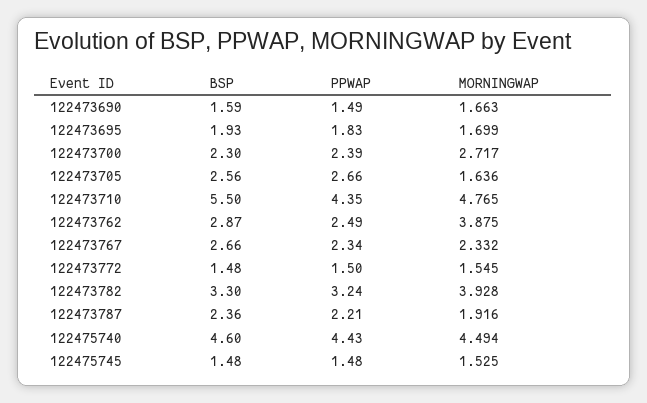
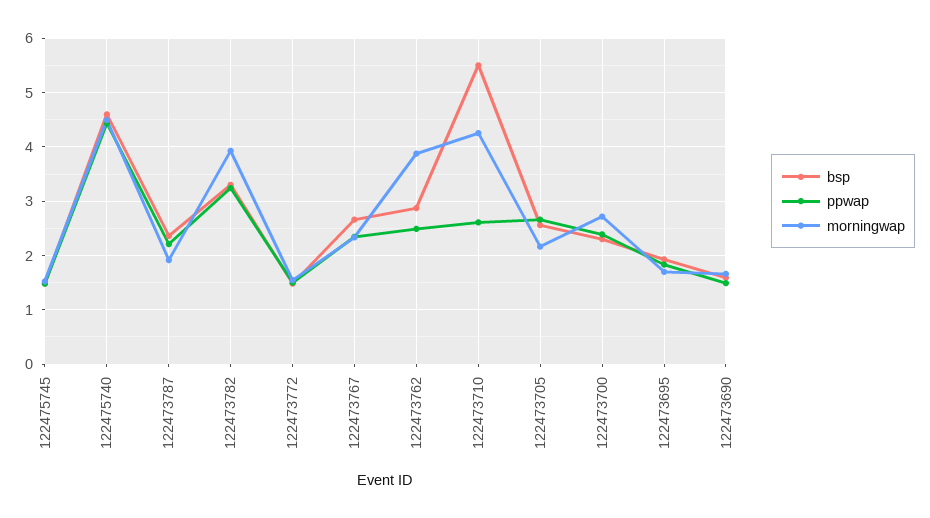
  {
    "BSP": {
      "122473690": 1.59,
      "122473695": 1.93,
      "122473700": 2.3,
      "122473705": 2.56,
      "122473710": 5.5,
      "122473762": 2.87,
      "122473767": 2.66,
      "122473772": 1.48,
      "122473782": 3.3,
      "122473787": 2.36,
      "122475740": 4.6,
      "122475745": 1.48
    },
    "PPWAP": {
      "122473690": 1.49,
      "122473695": 1.83,
      "122473700": 2.39,
      "122473705": 2.66,
-     "122473710": 4.35,
+     "122473710": 2.6,
      "122473762": 2.49,
      "122473767": 2.34,
      "122473772": 1.5,
      "122473782": 3.24,
      "122473787": 2.21,
      "122475740": 4.43,
      "122475745": 1.48
    },
    "MORNINGWAP": {
      "122473690": 1.663,
      "122473695": 1.699,
      "122473700": 2.717,
-     "122473705": 1.636,
+     "122473705": 2.2,
-     "122473710": 4.765,
+     "122473710": 4.2,
      "122473762": 3.875,
      "122473767": 2.332,
      "122473772": 1.545,
      "122473782": 3.928,
      "122473787": 1.916,
      "122475740": 4.494,
      "122475745": 1.525
    }
  }

